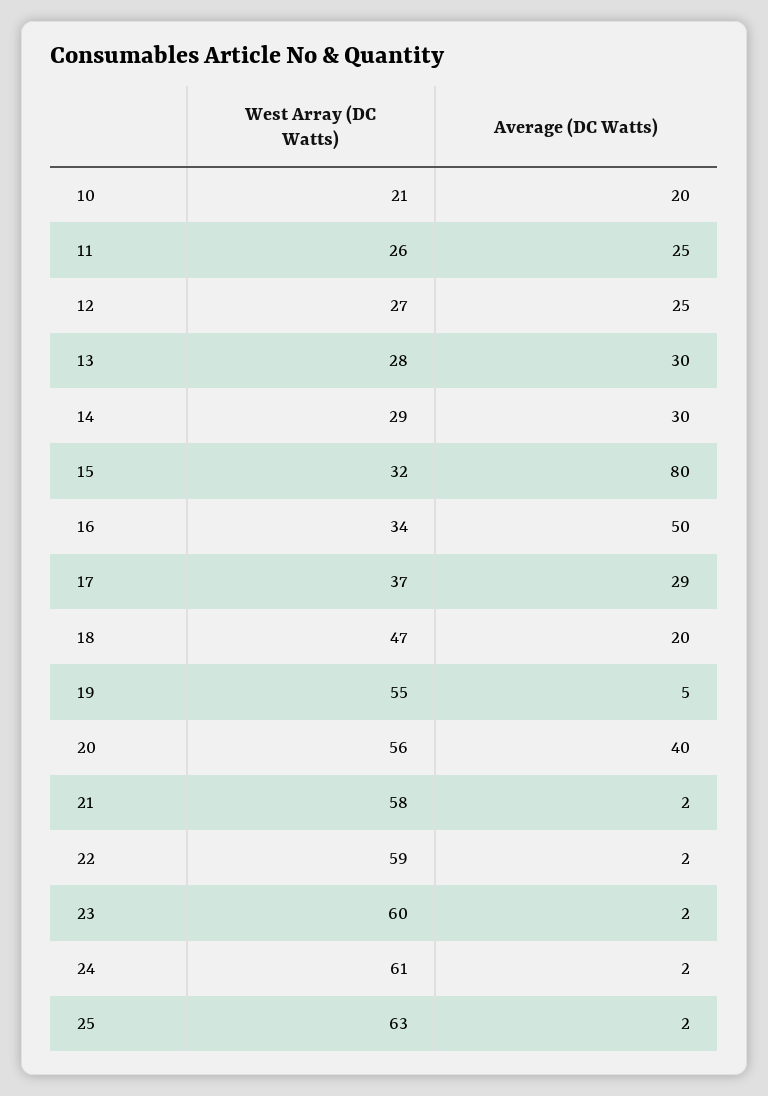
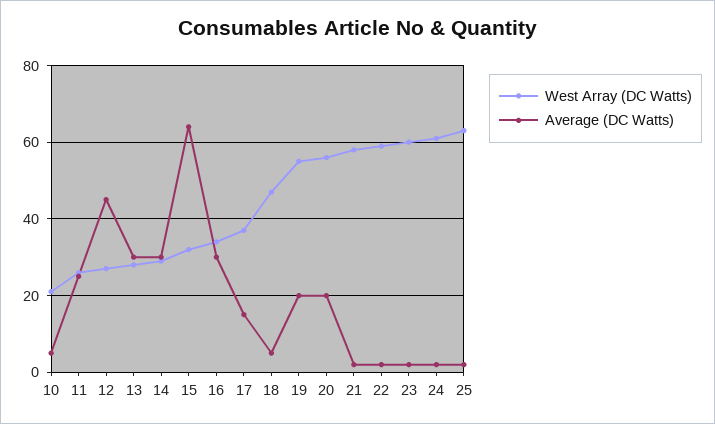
  {
    "West Array (DC Watts)": {
      "10": 21,
      "11": 26,
      "12": 27,
      "13": 28,
      "14": 29,
      "15": 32,
      "16": 34,
      "17": 37,
      "18": 47,
      "19": 55,
      "20": 56,
      "21": 58,
      "22": 59,
      "23": 60,
      "24": 61,
      "25": 63
    },
    "Average (DC Watts)": {
-     "10": 20,
+     "10": 5,
      "11": 25,
-     "12": 25,
+     "12": 45,
      "13": 30,
      "14": 30,
-     "15": 80,
+     "15": 65,
-     "16": 50,
+     "16": 30,
-     "17": 29,
+     "17": 15,
-     "18": 20,
+     "18": 5,
-     "19": 5,
+     "19": 20,
-     "20": 40,
+     "20": 20,
      "21": 2,
      "22": 2,
      "23": 2,
      "24": 2,
      "25": 2
    }
  }

